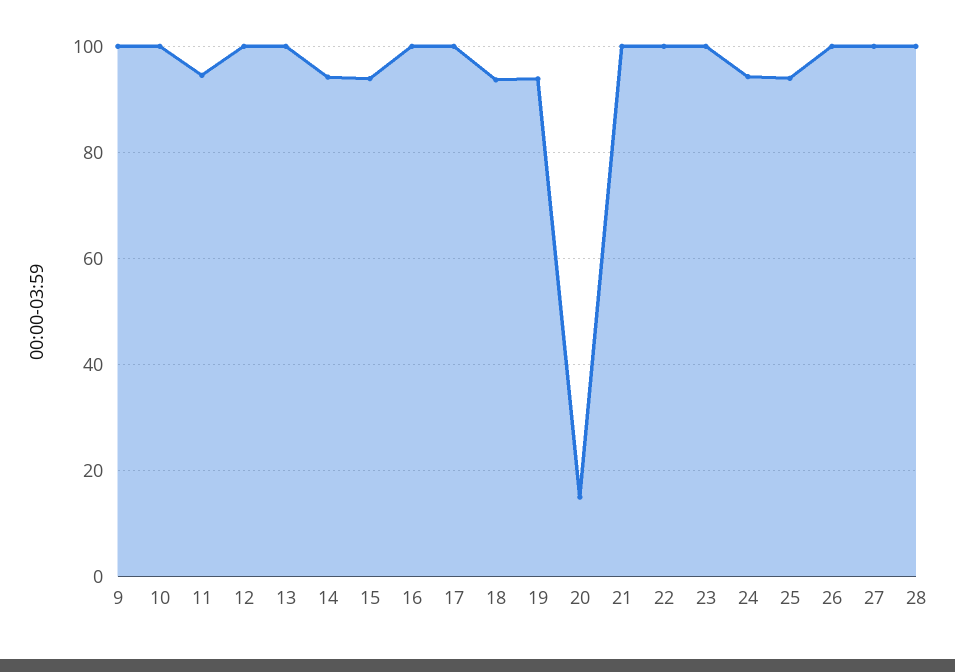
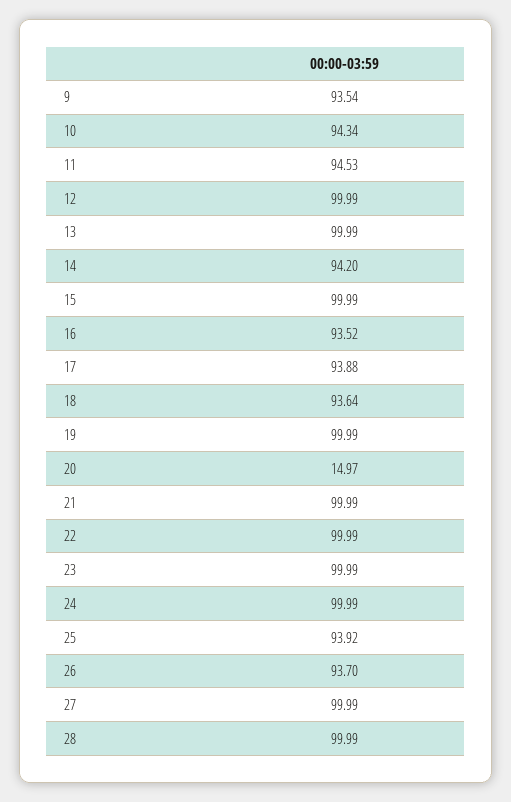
  {
-   "9": 100,
+   "9": 93.54,
-   "10": 100,
+   "10": 94.34,
    "11": 94.53,
    "12": 99.99,
    "13": 99.99,
    "14": 94.2,
-   "15": 94,
+   "15": 99.99,
-   "16": 100,
+   "16": 93.52,
-   "17": 100,
+   "17": 93.88,
    "18": 93.64,
-   "19": 94,
+   "19": 99.99,
    "20": 14.97,
    "21": 99.99,
    "22": 99.99,
    "23": 99.99,
-   "24": 94,
+   "24": 99.99,
    "25": 93.92,
-   "26": 100,
+   "26": 93.7,
    "27": 99.99,
    "28": 99.99
  }

